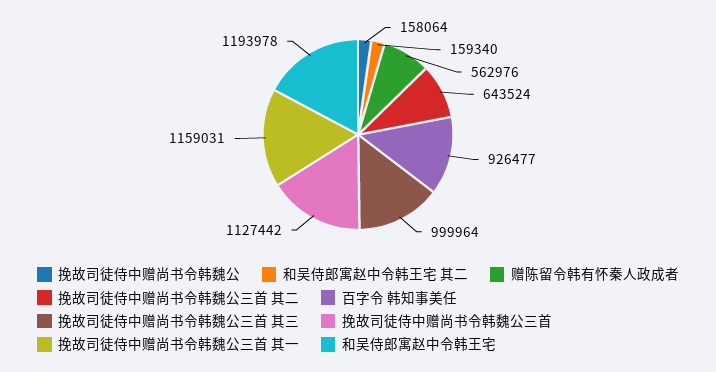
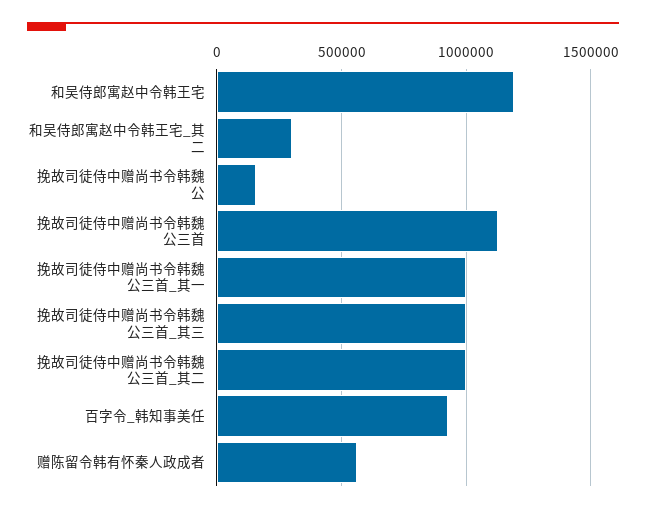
  {
    "挽故司徒侍中赠尚书令韩魏公": 158064,
-   "和吴侍郎寓赵中令韩王宅 其二": 159340,
+   "和吴侍郎寓赵中令韩王宅 其二": 300000,
    "赠陈留令韩有怀秦人政成者": 562976,
-   "挽故司徒侍中赠尚书令韩魏公三首 其二": 643524,
+   "挽故司徒侍中赠尚书令韩魏公三首 其二": 1000000,
    "百字令 韩知事美任": 926477,
    "挽故司徒侍中赠尚书令韩魏公三首 其三": 999964,
    "挽故司徒侍中赠尚书令韩魏公三首": 1127442,
-   "挽故司徒侍中赠尚书令韩魏公三首 其一": 1159031,
+   "挽故司徒侍中赠尚书令韩魏公三首 其一": 1000000,
    "和吴侍郎寓赵中令韩王宅": 1193978
  }

